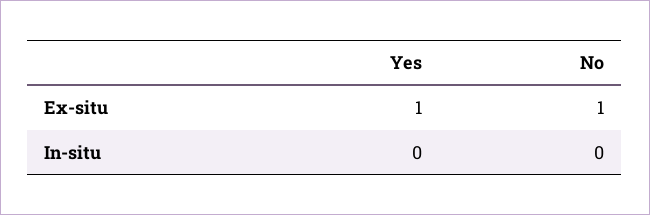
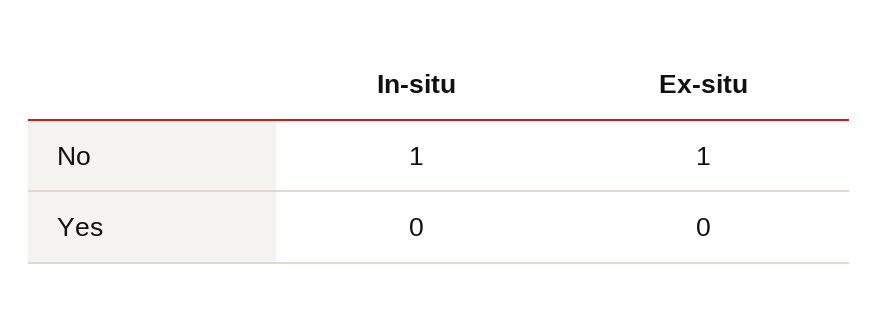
  {
    "Yes": {
-     "Ex-situ": 1,
+     "Ex-situ": 0,
      "In-situ": 0
    },
    "No": {
      "Ex-situ": 1,
-     "In-situ": 0
+     "In-situ": 1
    }
  }

